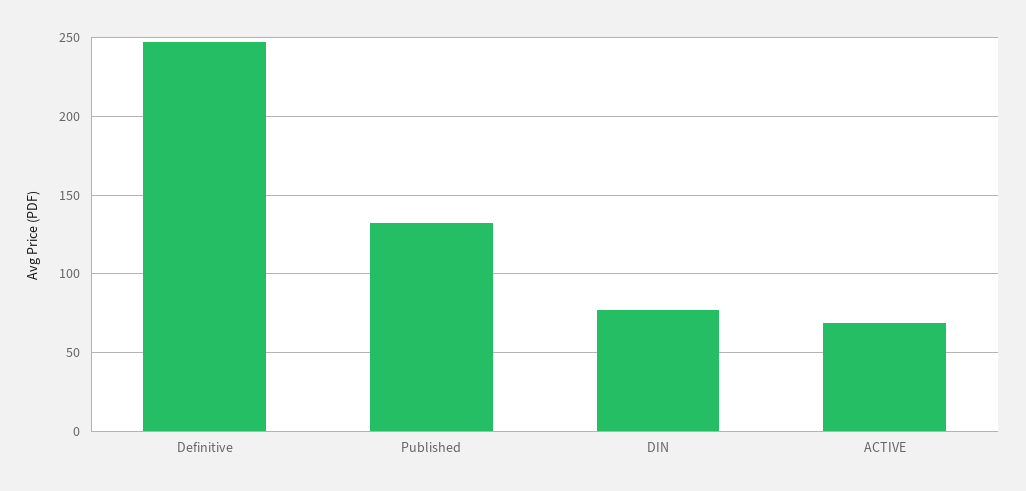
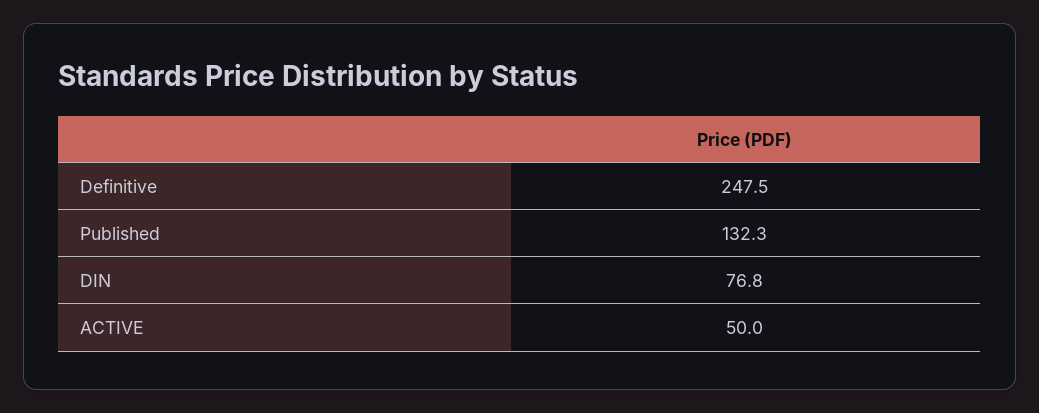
  {
    "Definitive": 247.5,
    "Published": 132.3,
    "DIN": 76.8,
-   "ACTIVE": 70
+   "ACTIVE": 50
  }

